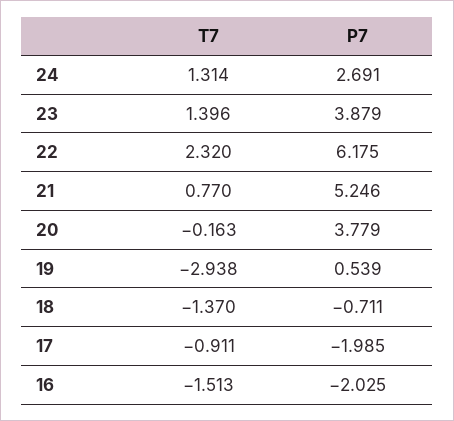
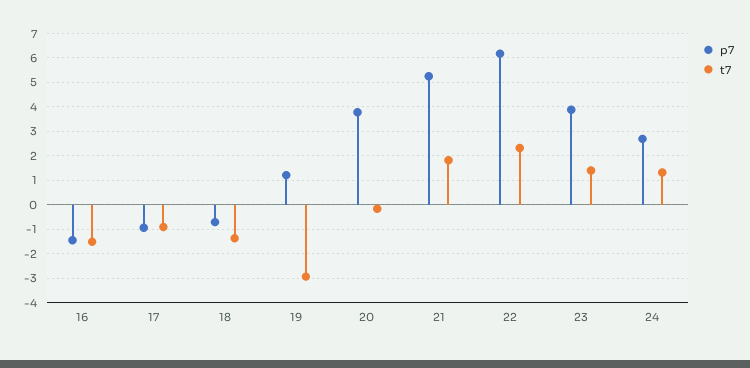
  {
    "T7": {
      "24": 1.314,
      "23": 1.396,
      "22": 2.32,
-     "21": 0.77,
+     "21": 1.75,
      "20": -0.163,
      "19": -2.938,
      "18": -1.37,
      "17": -0.911,
      "16": -1.513
    },
    "P7": {
      "24": 2.691,
      "23": 3.879,
      "22": 6.175,
      "21": 5.246,
      "20": 3.779,
-     "19": 0.539,
+     "19": 1.25,
      "18": -0.711,
-     "17": -1.985,
+     "17": -1,
-     "16": -2.025
+     "16": -1.5
    }
  }

